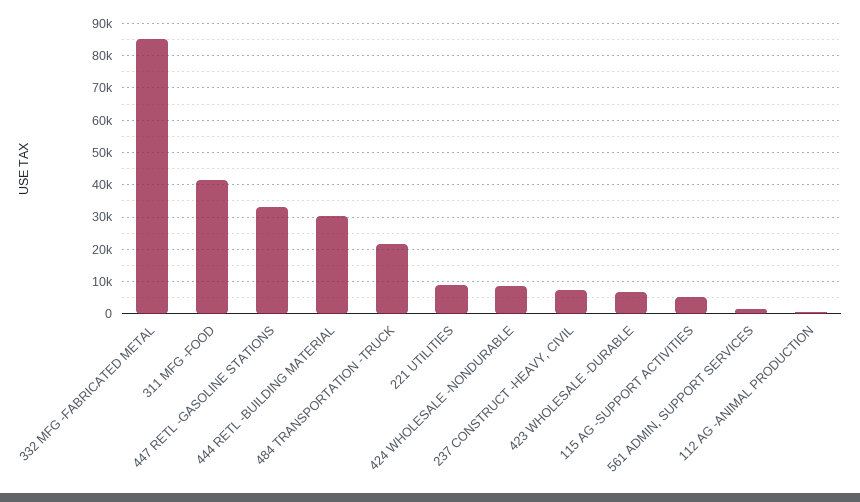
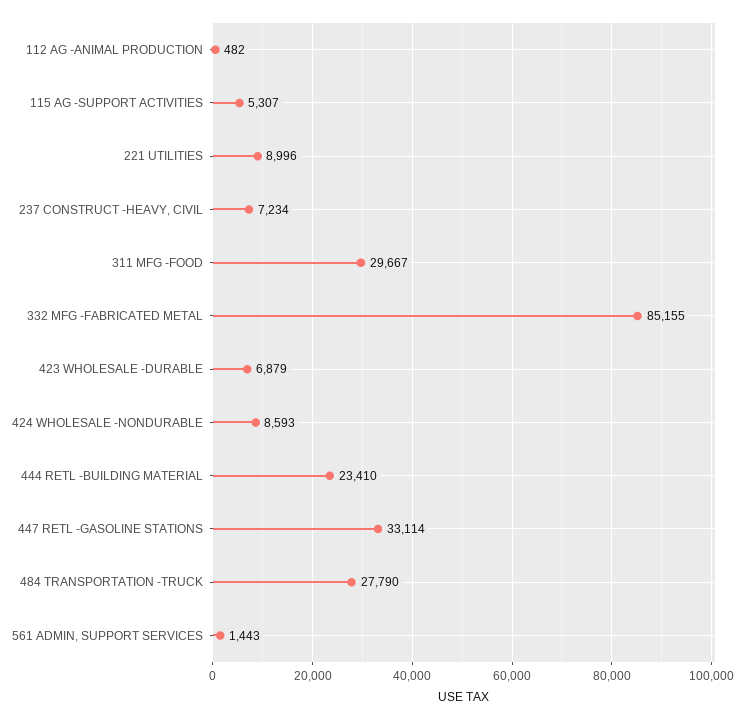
  {
    "332 MFG -FABRICATED METAL": 85155,
-   "311 MFG -FOOD": 42000,
+   "311 MFG -FOOD": 29667,
    "447 RETL -GASOLINE STATIONS": 33114,
-   "444 RETL -BUILDING MATERIAL": 30000,
+   "444 RETL -BUILDING MATERIAL": 23410,
-   "484 TRANSPORTATION -TRUCK": 22000,
+   "484 TRANSPORTATION -TRUCK": 27790,
    "221 UTILITIES": 8996,
    "424 WHOLESALE -NONDURABLE": 8593,
    "237 CONSTRUCT -HEAVY, CIVIL": 7234,
    "423 WHOLESALE -DURABLE": 6879,
    "115 AG -SUPPORT ACTIVITIES": 5307,
    "561 ADMIN, SUPPORT SERVICES": 1443,
    "112 AG -ANIMAL PRODUCTION": 482
  }

